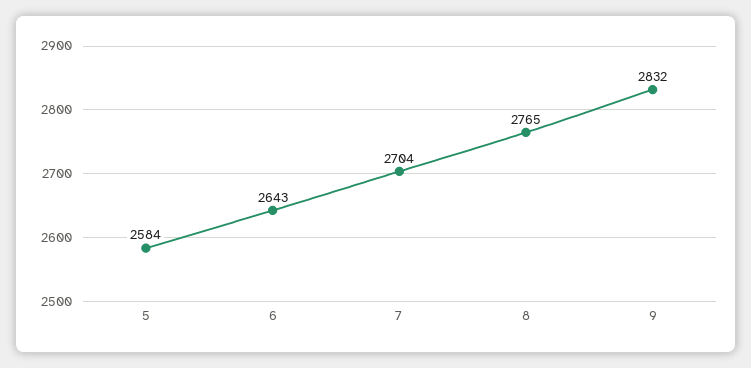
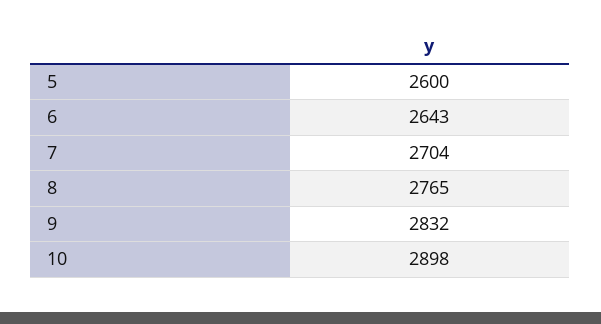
  {
-   "5": 2584,
+   "5": 2600,
    "6": 2643,
    "7": 2704,
    "8": 2765,
-   "9": 2832
+   "9": 2832,
+   "10": 2898
  }

